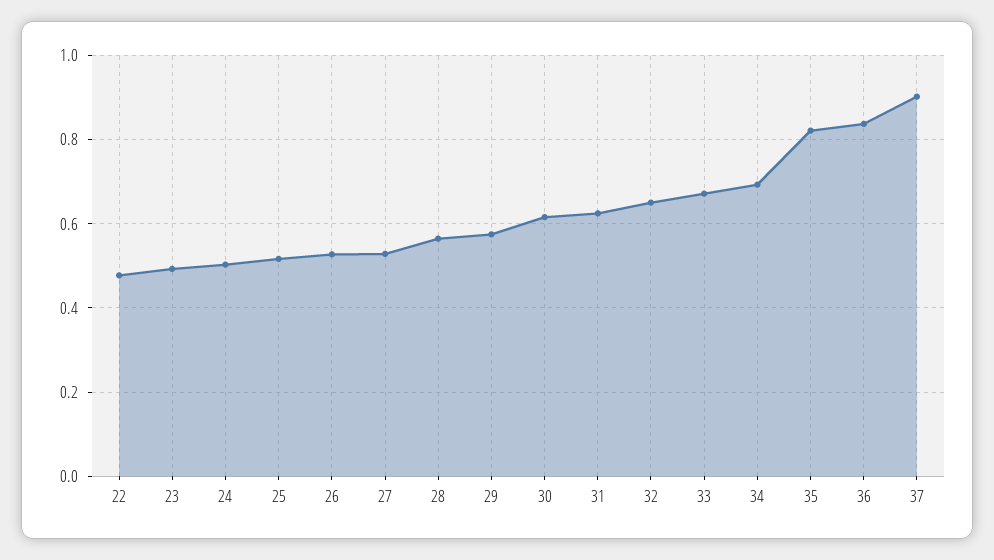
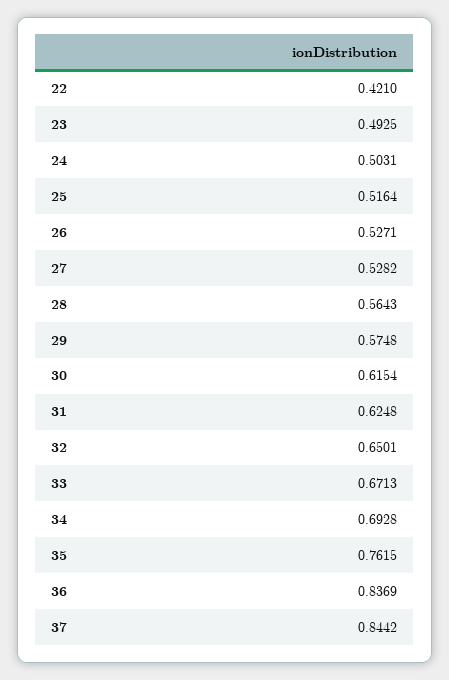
  {
-   "22": 0.48,
+   "22": 0.421,
    "23": 0.4925,
    "24": 0.5031,
    "25": 0.5164,
    "26": 0.5271,
    "27": 0.5282,
    "28": 0.5643,
    "29": 0.5748,
    "30": 0.6154,
    "31": 0.6248,
    "32": 0.6501,
    "33": 0.6713,
    "34": 0.6928,
-   "35": 0.82,
+   "35": 0.7615,
    "36": 0.8369,
-   "37": 0.9
+   "37": 0.8442
  }

